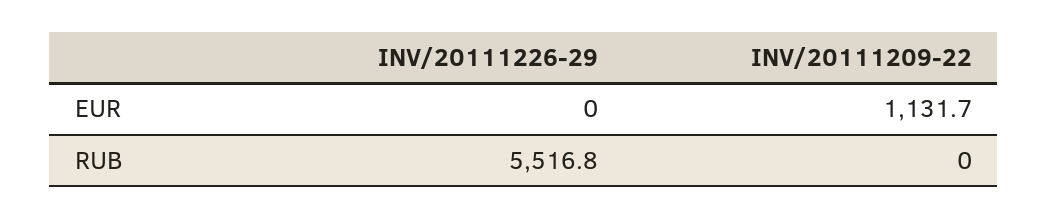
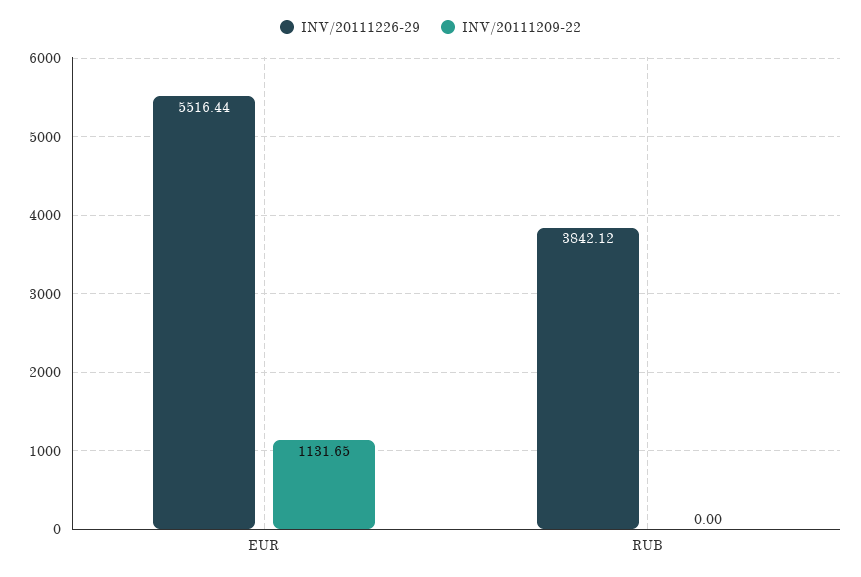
  {
    "INV/20111226-29": {
-     "EUR": 0,
+     "EUR": 5516.44,
-     "RUB": 5516.8
+     "RUB": 3842.12
    },
    "INV/20111209-22": {
      "EUR": 1131.65,
      "RUB": 0
    }
  }

